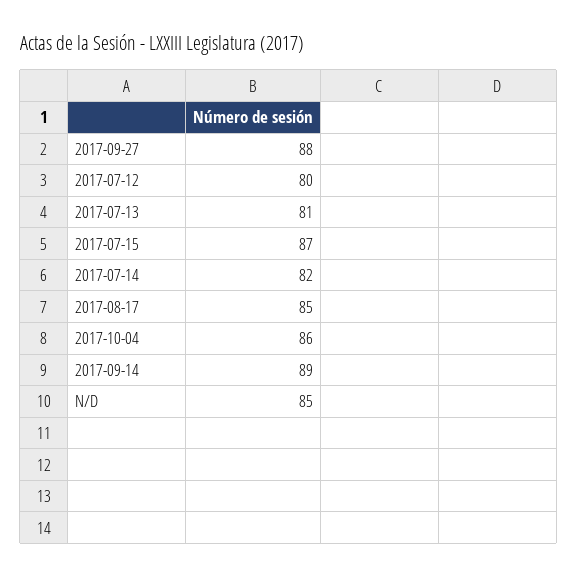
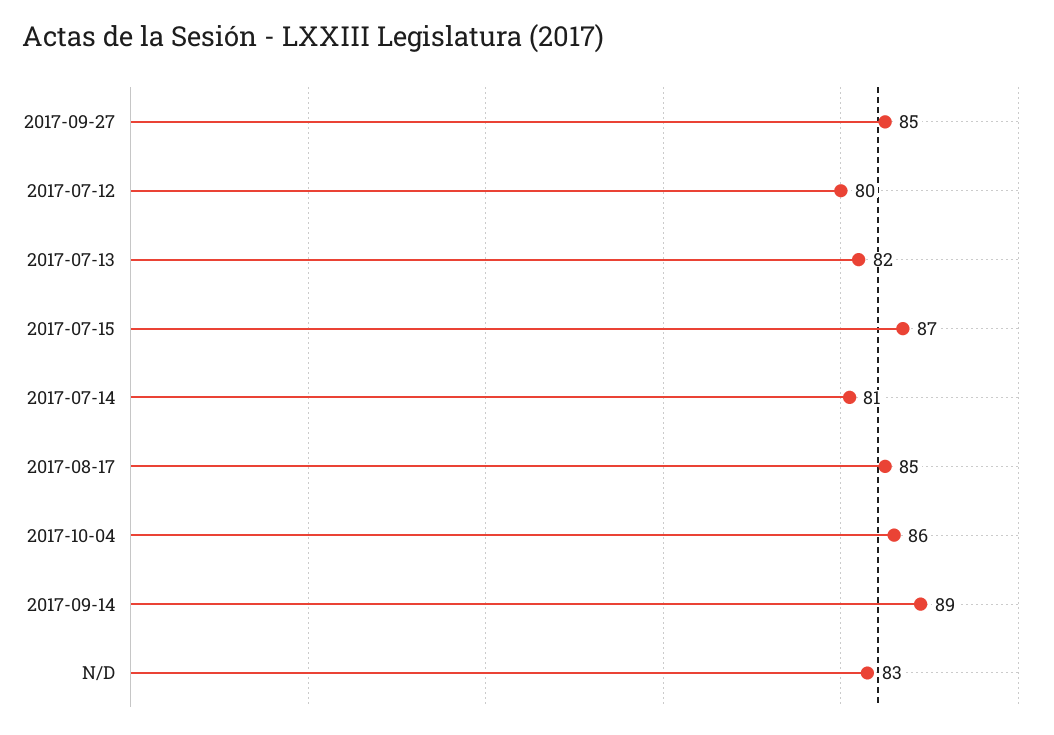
  {
-   "2017-09-27": 88,
+   "2017-09-27": 85,
    "2017-07-12": 80,
-   "2017-07-13": 81,
+   "2017-07-13": 82,
    "2017-07-15": 87,
-   "2017-07-14": 82,
+   "2017-07-14": 81,
    "2017-08-17": 85,
    "2017-10-04": 86,
    "2017-09-14": 89,
-   "N/D": 85
+   "N/D": 83
  }

